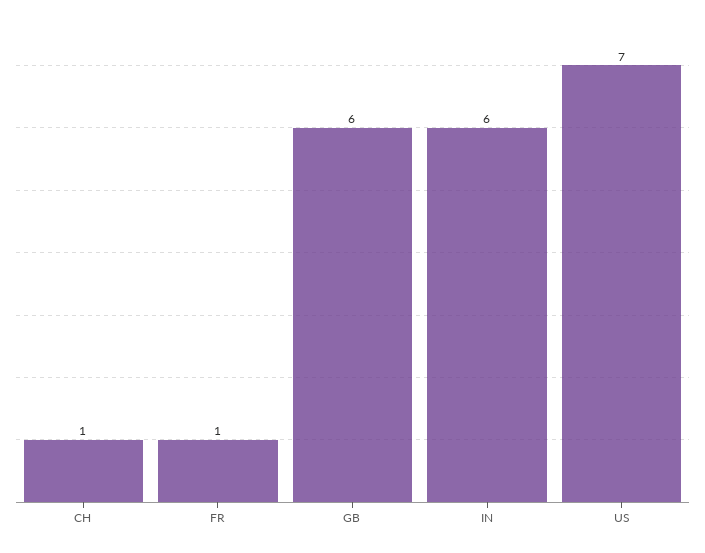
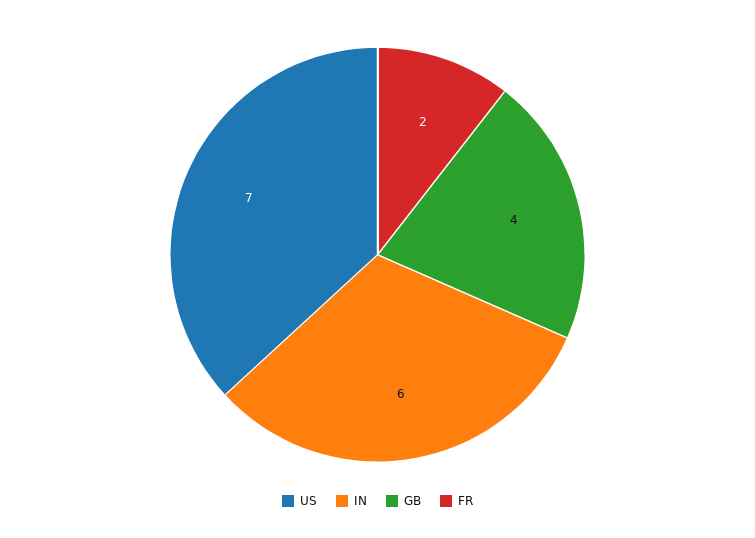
  {
-   "CH": 1,
-   "FR": 1,
+   "FR": 2,
-   "GB": 6,
+   "GB": 4,
    "IN": 6,
    "US": 7
  }

